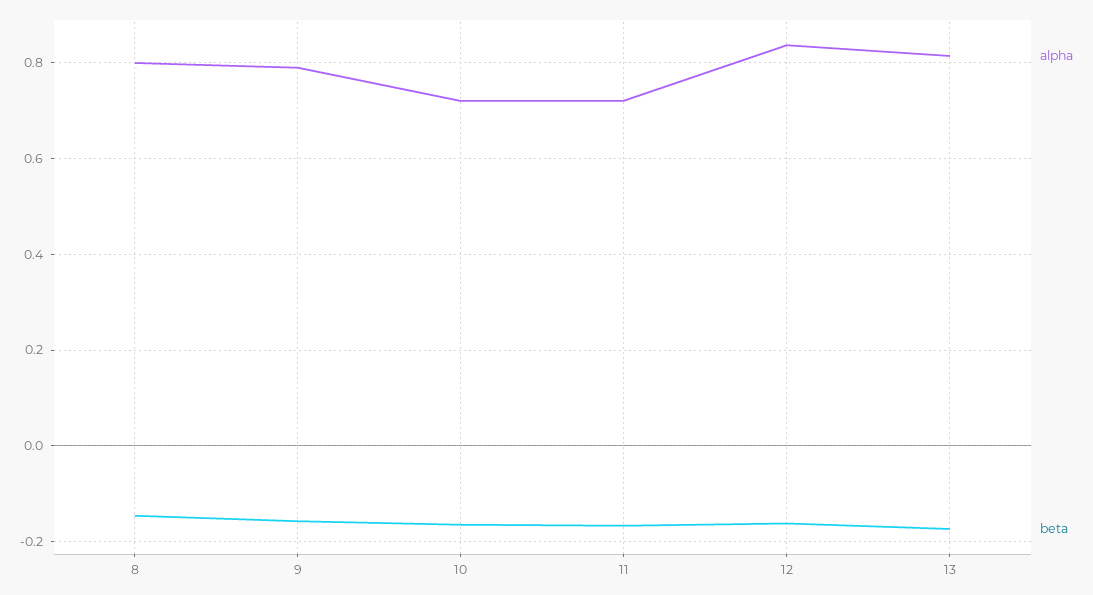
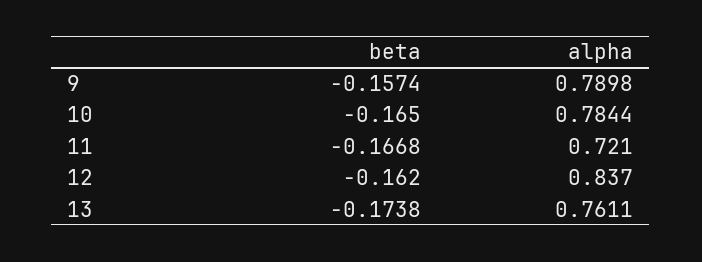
  {
    "alpha": {
-     "8": 0.8,
      "9": 0.7898,
-     "10": 0.72,
+     "10": 0.7844,
      "11": 0.721,
      "12": 0.837,
-     "13": 0.82
+     "13": 0.7611
    },
    "beta": {
-     "8": -0.14,
      "9": -0.1574,
      "10": -0.165,
      "11": -0.1668,
      "12": -0.162,
      "13": -0.1738
    }
  }

